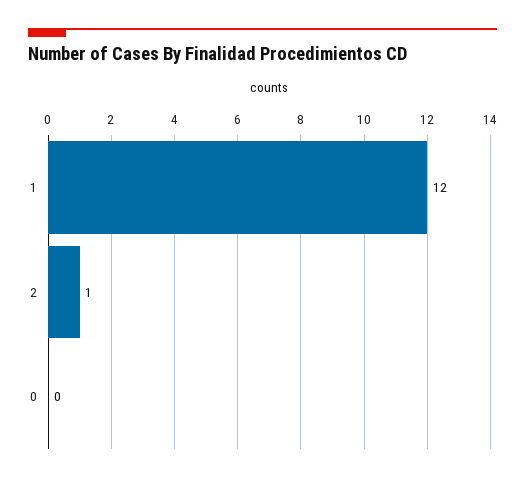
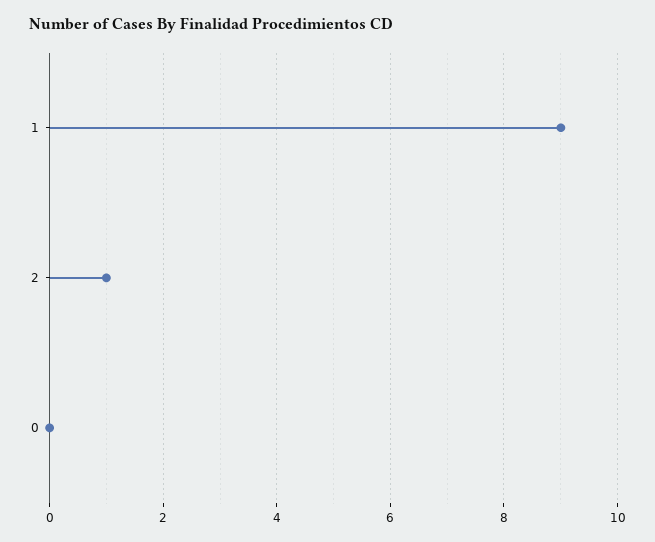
  {
-   "1": 12,
+   "1": 9,
    "2": 1,
    "0": 0
  }

